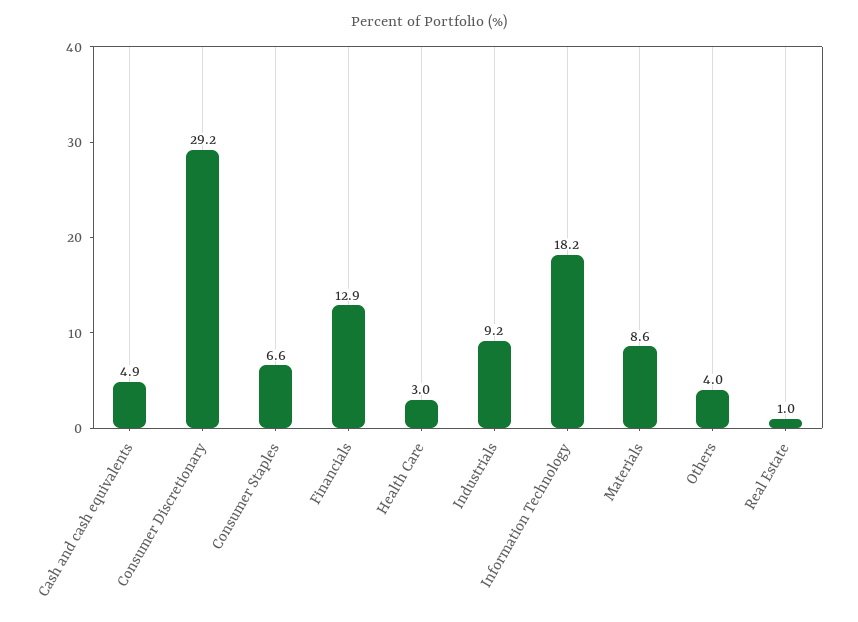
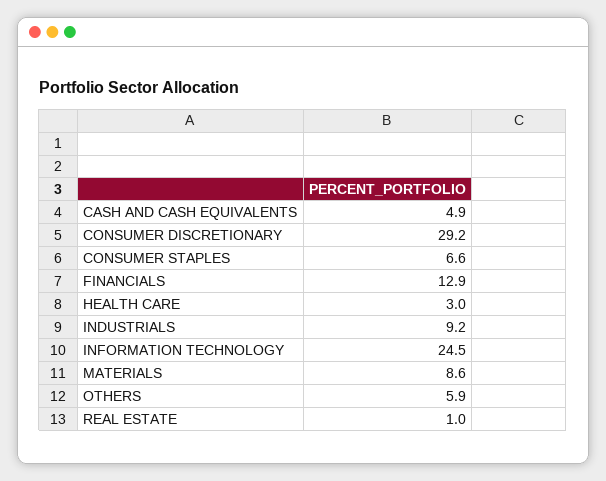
  {
    "Cash and cash equivalents": 4.9,
    "Consumer Discretionary": 29.2,
    "Consumer Staples": 6.6,
    "Financials": 12.9,
    "Health Care": 3,
    "Industrials": 9.2,
-   "Information Technology": 18.2,
+   "Information Technology": 24.5,
    "Materials": 8.6,
-   "Others": 4,
+   "Others": 5.9,
    "Real Estate": 1
  }

